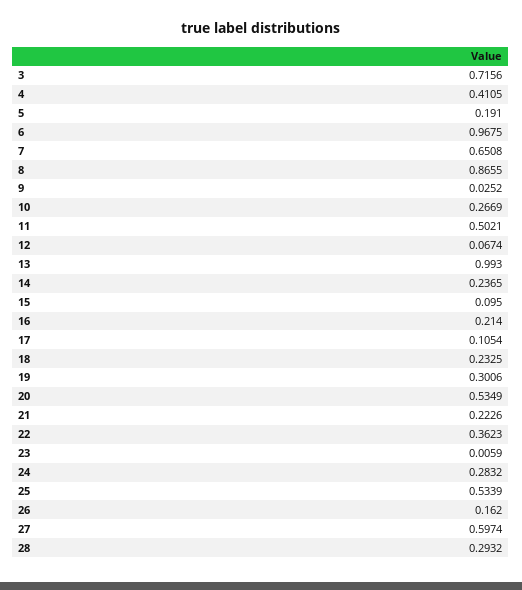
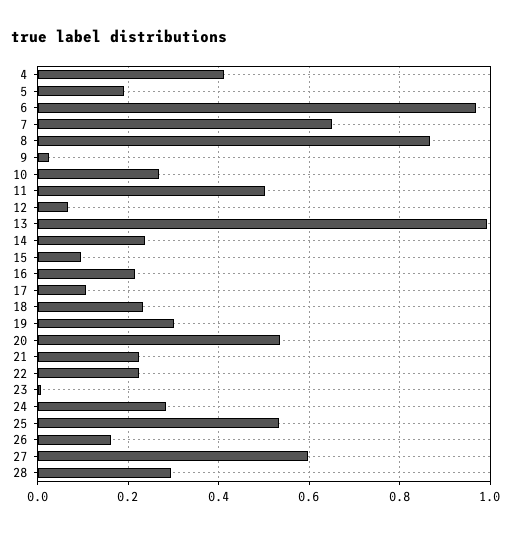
  {
-   "3": 0.7156,
    "4": 0.4105,
    "5": 0.191,
    "6": 0.9675,
    "7": 0.6508,
    "8": 0.8655,
    "9": 0.0252,
    "10": 0.2669,
    "11": 0.5021,
    "12": 0.0674,
    "13": 0.993,
    "14": 0.2365,
    "15": 0.095,
    "16": 0.214,
    "17": 0.1054,
    "18": 0.2325,
    "19": 0.3006,
    "20": 0.5349,
    "21": 0.2226,
-   "22": 0.3623,
+   "22": 0.22,
    "23": 0.0059,
    "24": 0.2832,
    "25": 0.5339,
    "26": 0.162,
    "27": 0.5974,
    "28": 0.2932
  }

